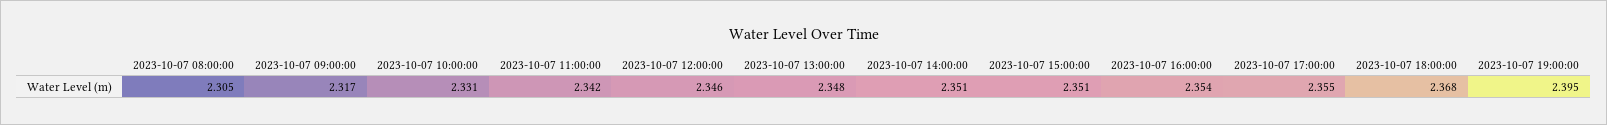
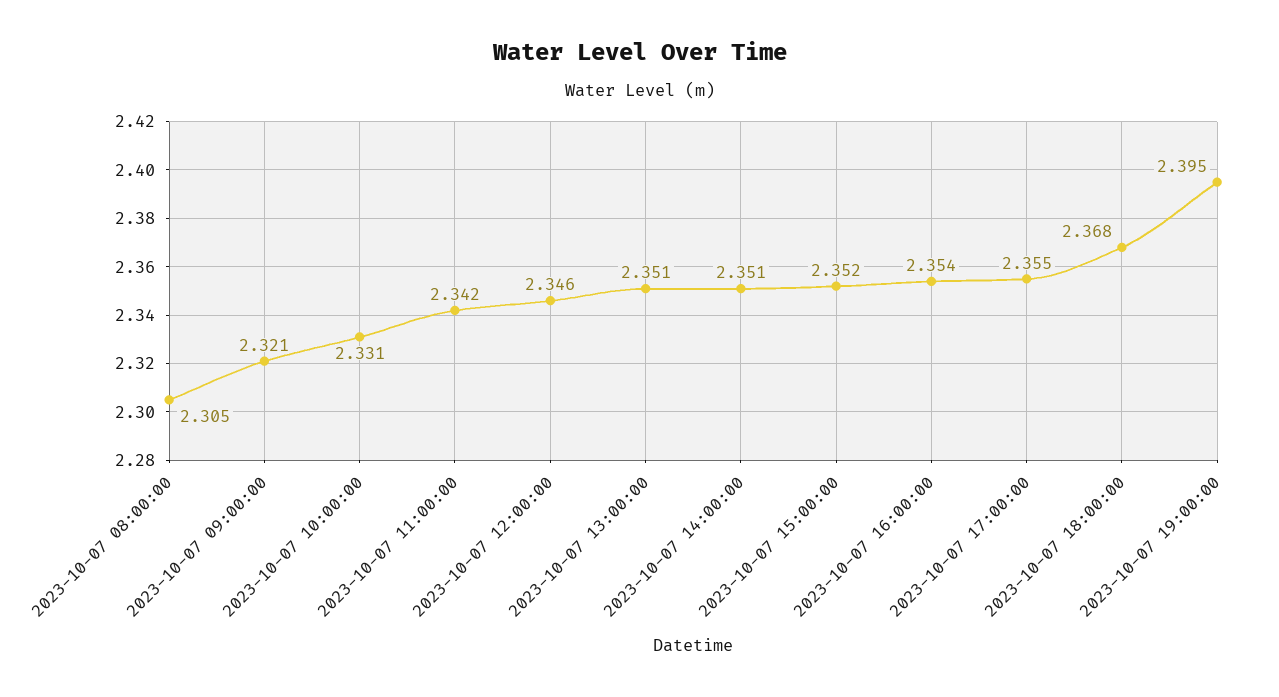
  {
    "2023-10-07 08:00:00": 2.305,
-   "2023-10-07 09:00:00": 2.317,
+   "2023-10-07 09:00:00": 2.321,
    "2023-10-07 10:00:00": 2.331,
    "2023-10-07 11:00:00": 2.342,
    "2023-10-07 12:00:00": 2.346,
-   "2023-10-07 13:00:00": 2.348,
+   "2023-10-07 13:00:00": 2.351,
    "2023-10-07 14:00:00": 2.351,
-   "2023-10-07 15:00:00": 2.351,
+   "2023-10-07 15:00:00": 2.352,
    "2023-10-07 16:00:00": 2.354,
    "2023-10-07 17:00:00": 2.355,
    "2023-10-07 18:00:00": 2.368,
    "2023-10-07 19:00:00": 2.395
  }

